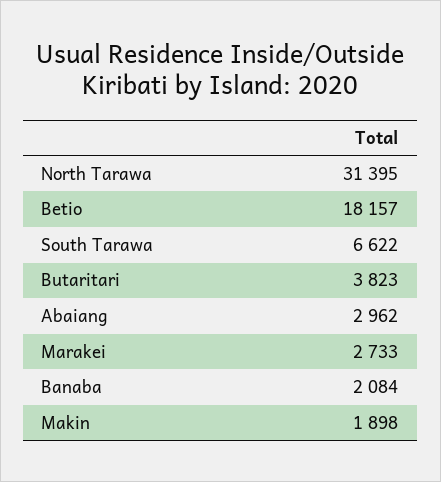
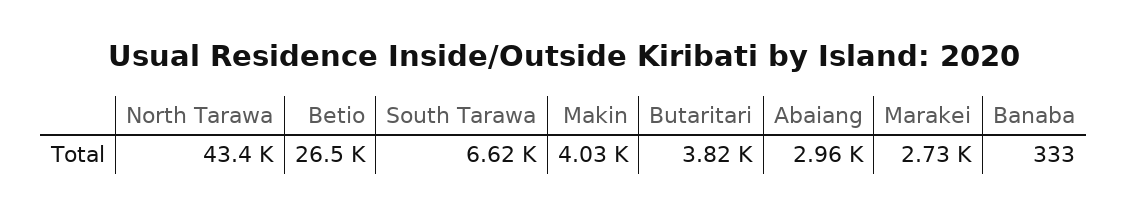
  {
-   "North Tarawa": 31395,
+   "North Tarawa": 43400,
-   "Betio": 18157,
+   "Betio": 26500,
    "South Tarawa": 6622,
    "Butaritari": 3823,
    "Abaiang": 2962,
    "Marakei": 2733,
-   "Banaba": 2084,
+   "Banaba": 333,
-   "Makin": 1898
+   "Makin": 4030
  }

